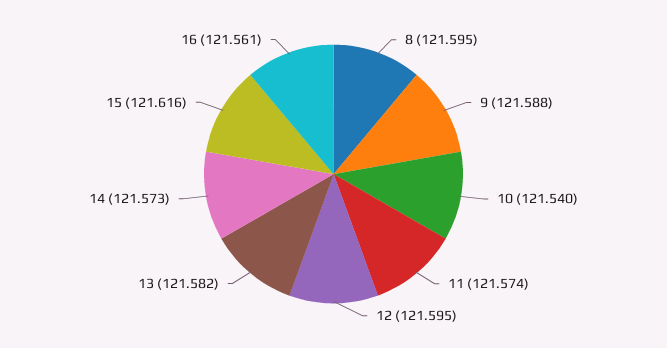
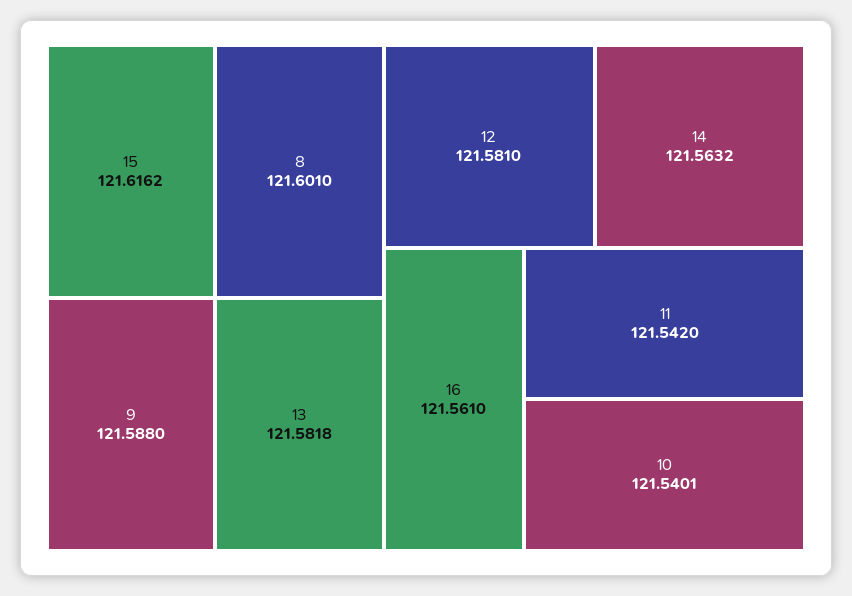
  {
-   "8": 121.595,
+   "8": 121.601,
    "9": 121.588,
    "10": 121.5401,
-   "11": 121.574,
+   "11": 121.542,
-   "12": 121.595,
+   "12": 121.581,
    "13": 121.5818,
-   "14": 121.573,
+   "14": 121.5632,
    "15": 121.6162,
    "16": 121.561
  }

